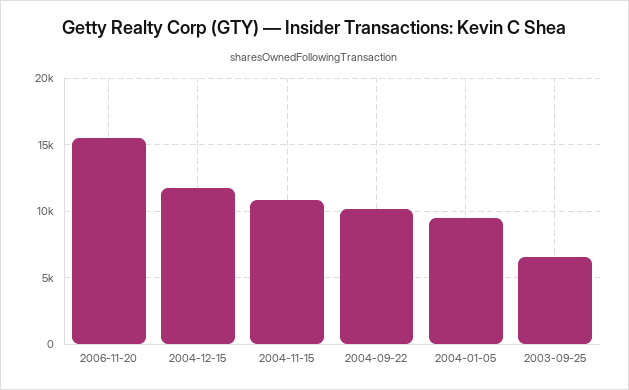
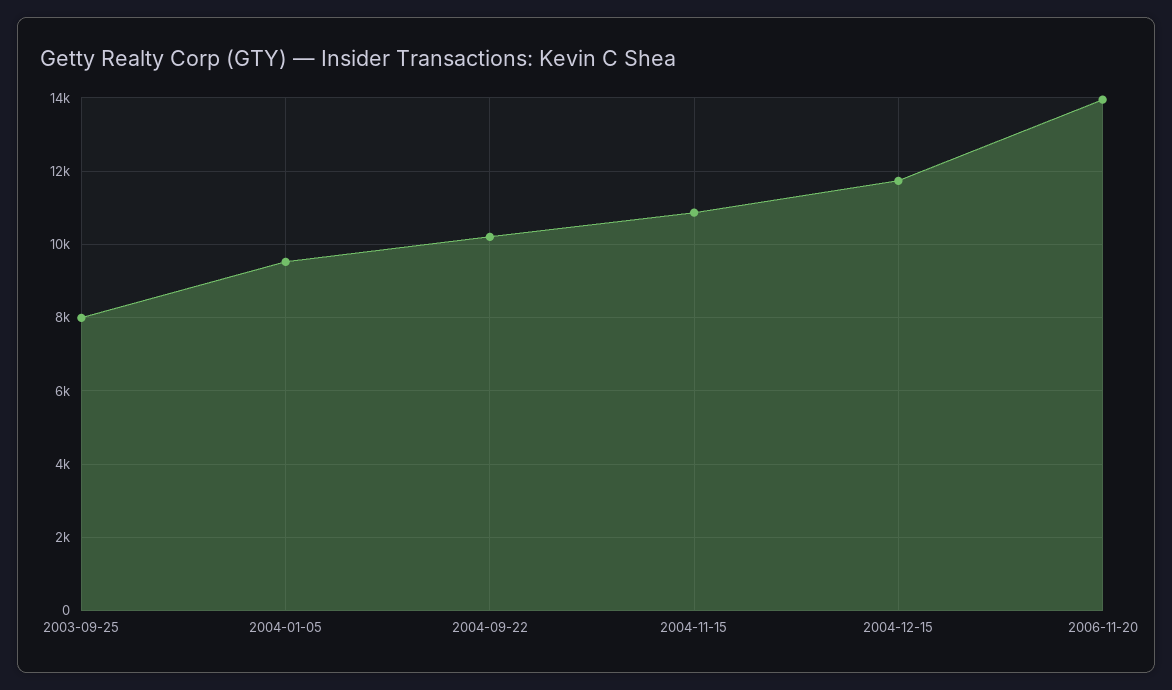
  {
-   "2006-11-20": 15500,
+   "2006-11-20": 14000,
    "2004-12-15": 11800,
    "2004-11-15": 10800,
    "2004-09-22": 10200,
    "2004-01-05": 9600,
-   "2003-09-25": 6500
+   "2003-09-25": 8000
  }

